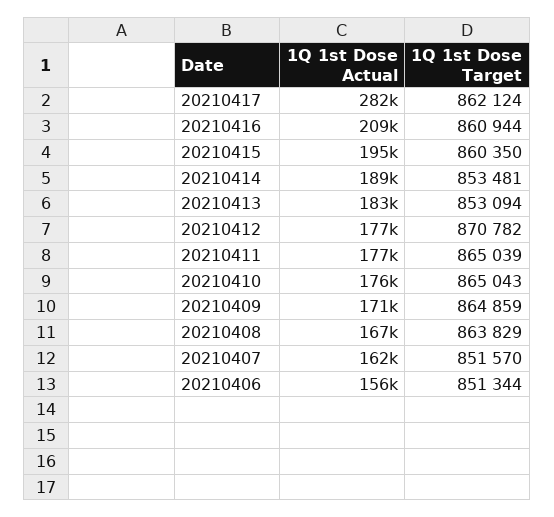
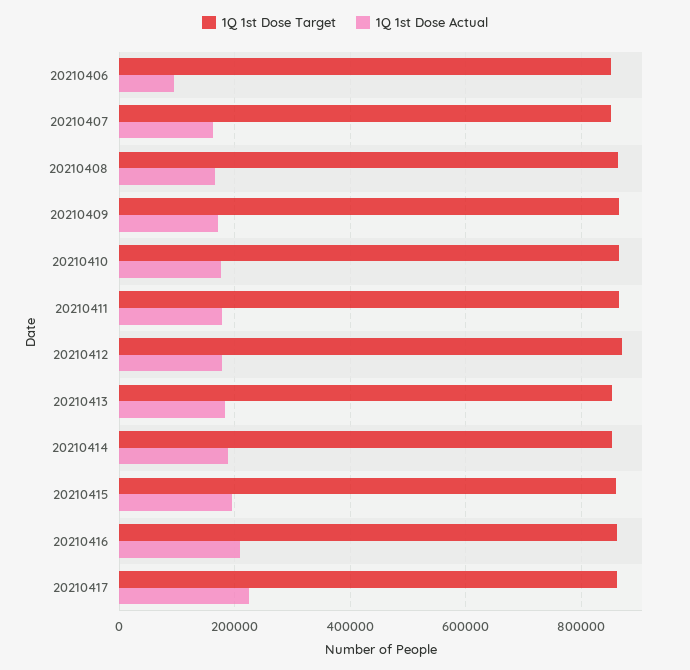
  {
    "1Q 1st Dose Actual": {
-     "20210417": 282000,
+     "20210417": 220000,
      "20210416": 209000,
      "20210415": 195000,
      "20210414": 189000,
      "20210413": 183000,
      "20210412": 177000,
      "20210411": 177000,
      "20210410": 176000,
      "20210409": 171000,
      "20210408": 167000,
      "20210407": 162000,
-     "20210406": 156000
+     "20210406": 100000
    },
    "1Q 1st Dose Target": {
      "20210417": 862124,
      "20210416": 860944,
      "20210415": 860350,
      "20210414": 853481,
      "20210413": 853094,
      "20210412": 870782,
      "20210411": 865039,
      "20210410": 865043,
      "20210409": 864859,
      "20210408": 863829,
      "20210407": 851570,
      "20210406": 851344
    }
  }

